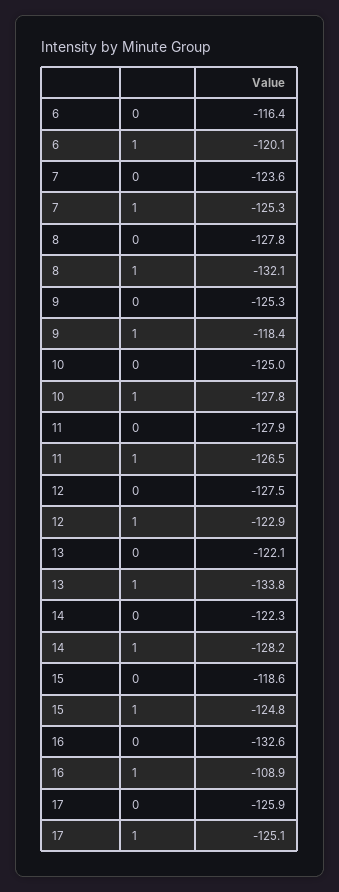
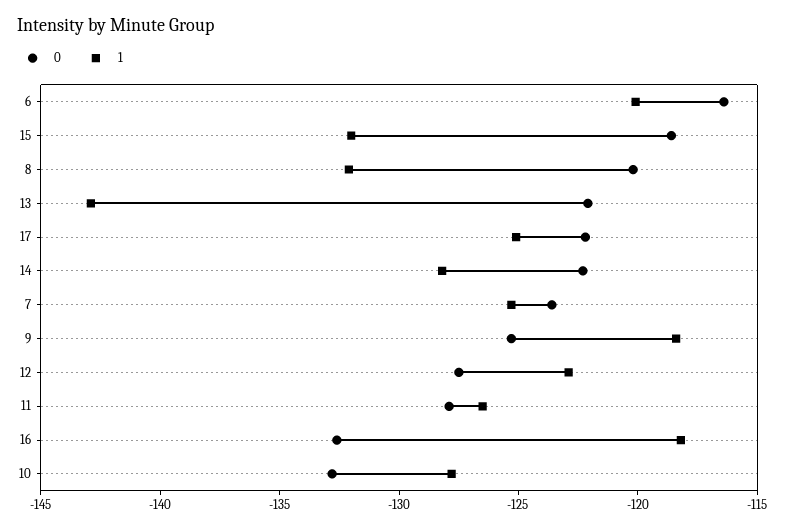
  {
    "0": {
      "6": -116.4,
      "7": -123.6,
-     "8": -127.8,
+     "8": -120,
      "9": -125.3,
-     "10": -125,
+     "10": -133,
      "11": -127.9,
      "12": -127.5,
      "13": -122.1,
      "14": -122.3,
      "15": -118.6,
      "16": -132.6,
-     "17": -125.9
+     "17": -122
    },
    "1": {
      "6": -120.1,
      "7": -125.3,
      "8": -132.1,
      "9": -118.4,
      "10": -127.8,
      "11": -126.5,
      "12": -122.9,
-     "13": -133.8,
+     "13": -143,
      "14": -128.2,
-     "15": -124.8,
+     "15": -132,
-     "16": -108.9,
+     "16": -118,
      "17": -125.1
    }
  }

